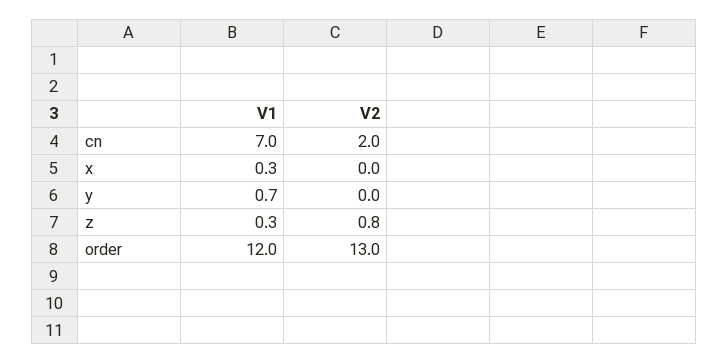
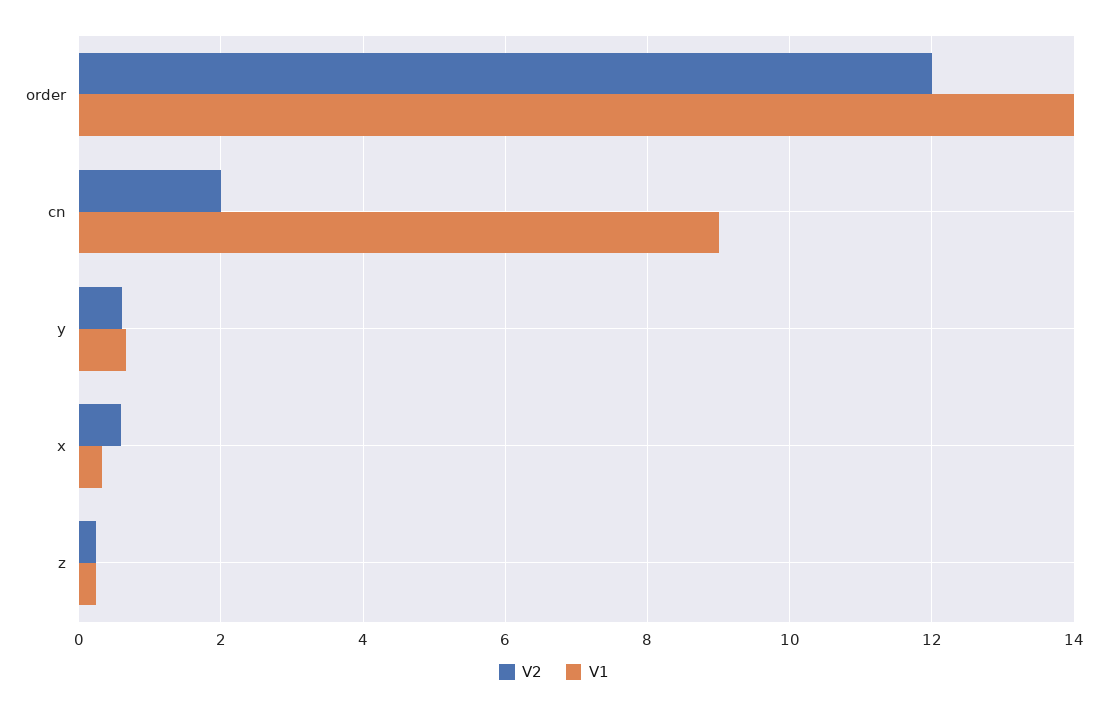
  {
    "V1": {
-     "cn": 7,
+     "cn": 9,
      "x": 0.3,
      "y": 0.7,
      "z": 0.3,
-     "order": 12
+     "order": 14
    },
    "V2": {
      "cn": 2,
-     "x": 0,
+     "x": 0.6,
-     "y": 0,
+     "y": 0.6,
-     "z": 0.8,
+     "z": 0.2,
-     "order": 13
+     "order": 12
    }
  }

